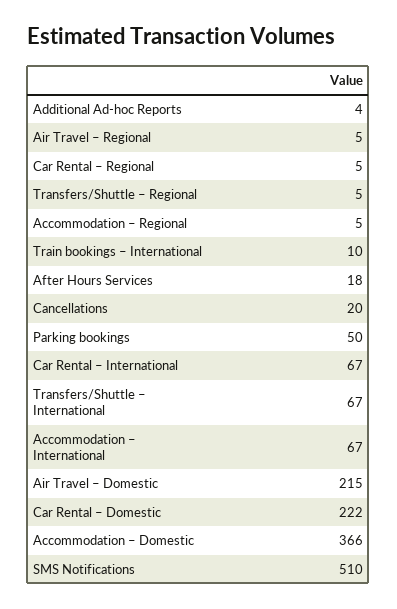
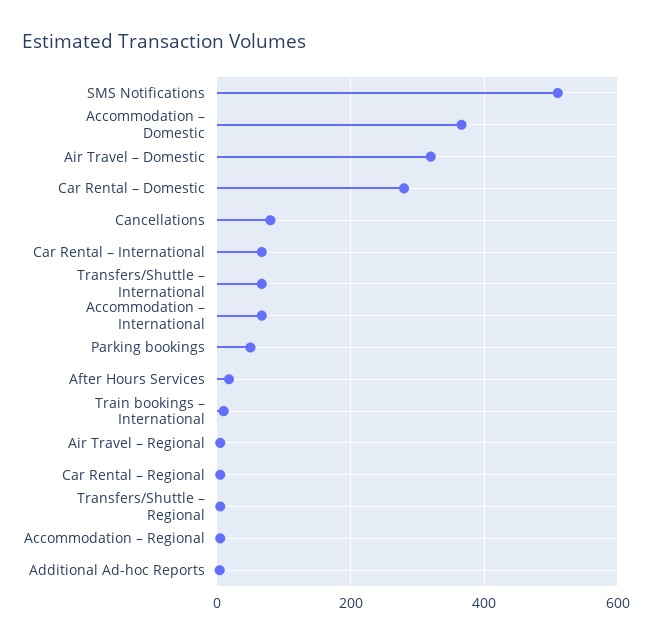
  {
    "Additional Ad-hoc Reports": 4,
    "Air Travel – Regional": 5,
    "Car Rental – Regional": 5,
    "Transfers/Shuttle – Regional": 5,
    "Accommodation – Regional": 5,
    "Train bookings – International": 10,
    "After Hours Services": 18,
-   "Cancellations": 20,
+   "Cancellations": 80,
    "Parking bookings": 50,
    "Car Rental – International": 67,
    "Transfers/Shuttle – International": 67,
    "Accommodation – International": 67,
-   "Air Travel – Domestic": 215,
+   "Air Travel – Domestic": 320,
-   "Car Rental – Domestic": 222,
+   "Car Rental – Domestic": 280,
    "Accommodation – Domestic": 366,
    "SMS Notifications": 510
  }

